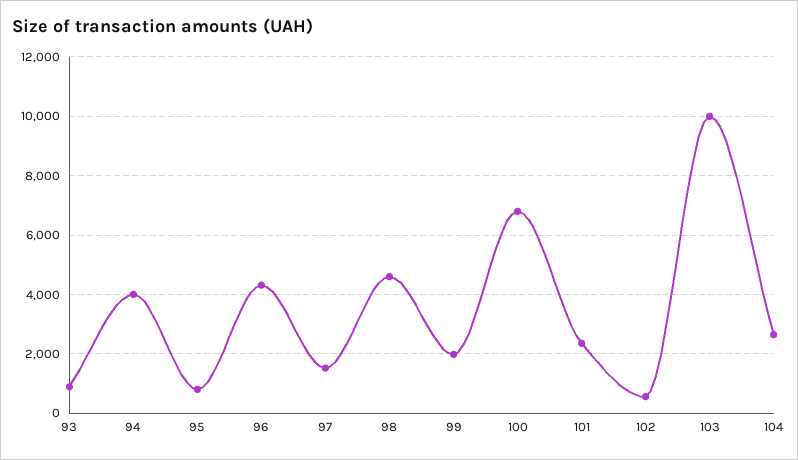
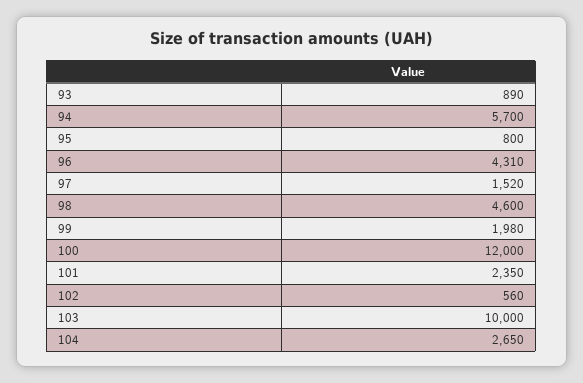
  {
    "93": 890,
-   "94": 4000,
+   "94": 5700,
    "95": 800,
    "96": 4310,
    "97": 1520,
    "98": 4600,
    "99": 1980,
-   "100": 6750,
+   "100": 12000,
    "101": 2350,
    "102": 560,
    "103": 10000,
    "104": 2650
  }

